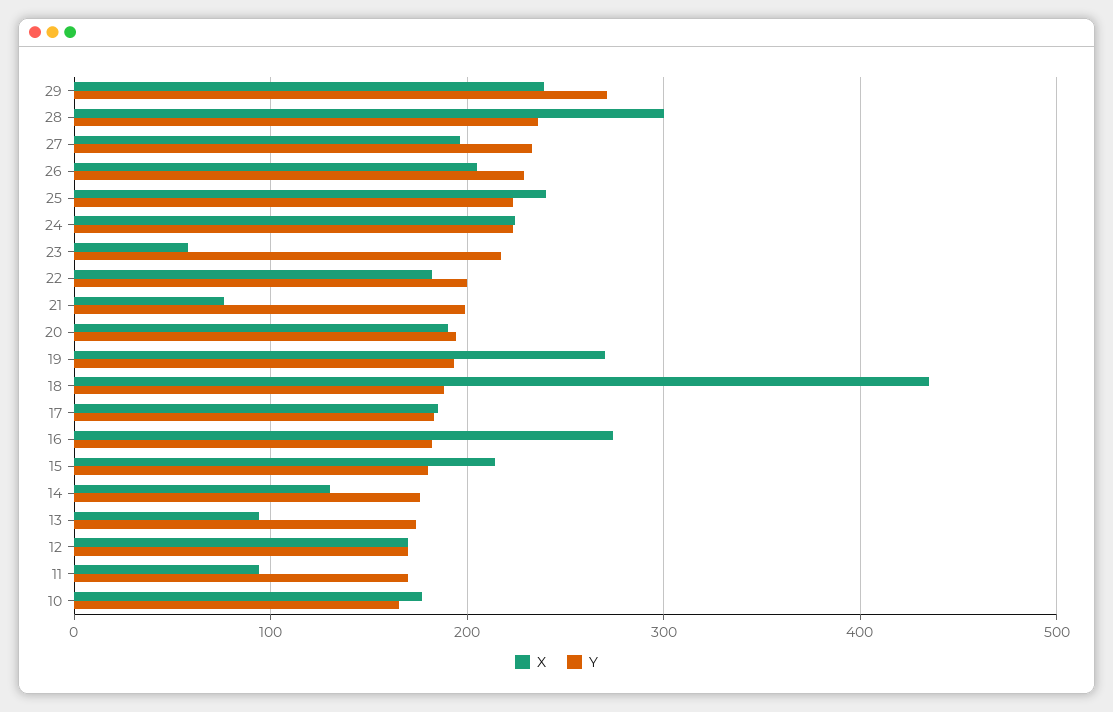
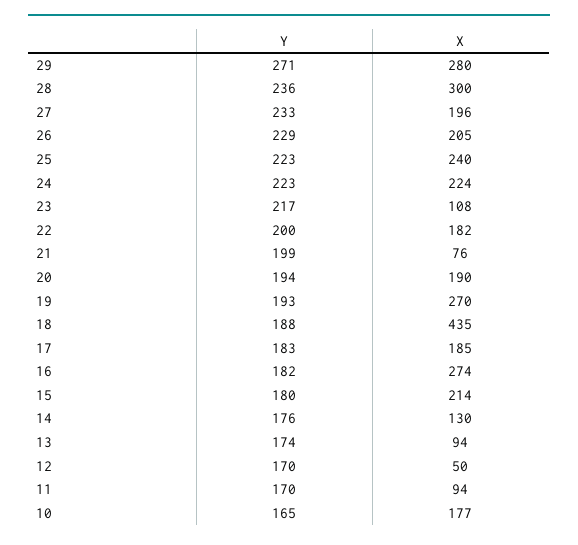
  {
    "X": {
-     "29": 240,
+     "29": 280,
      "28": 300,
      "27": 196,
      "26": 205,
      "25": 240,
      "24": 224,
-     "23": 60,
+     "23": 108,
      "22": 182,
      "21": 76,
      "20": 190,
      "19": 270,
      "18": 435,
      "17": 185,
      "16": 274,
      "15": 214,
      "14": 130,
      "13": 94,
-     "12": 170,
+     "12": 50,
      "11": 94,
      "10": 177
    },
    "Y": {
      "29": 271,
      "28": 236,
      "27": 233,
      "26": 229,
      "25": 223,
      "24": 223,
      "23": 217,
      "22": 200,
      "21": 199,
      "20": 194,
      "19": 193,
      "18": 188,
      "17": 183,
      "16": 182,
      "15": 180,
      "14": 176,
      "13": 174,
      "12": 170,
      "11": 170,
      "10": 165
    }
  }

